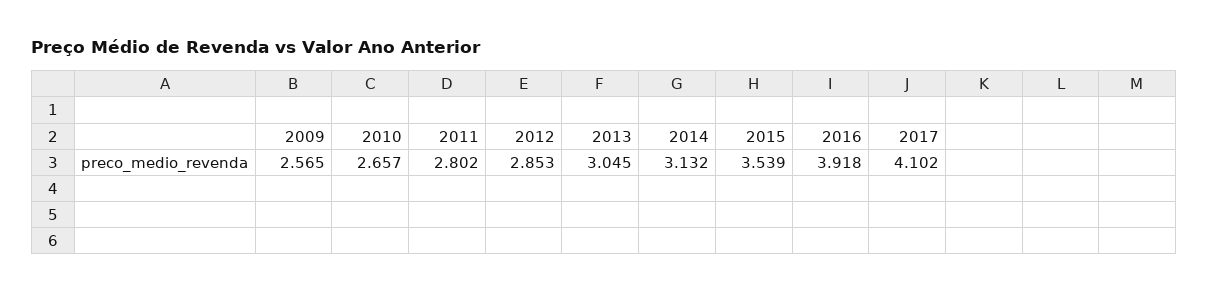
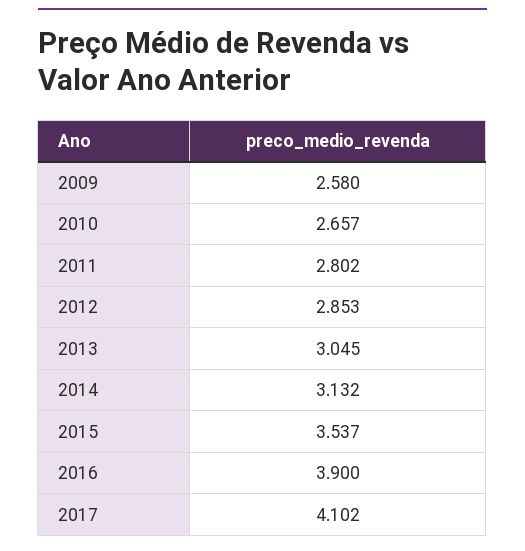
  {
-   "2009": 2.565,
+   "2009": 2.58,
    "2010": 2.657,
    "2011": 2.802,
    "2012": 2.853,
    "2013": 3.045,
    "2014": 3.132,
-   "2015": 3.539,
+   "2015": 3.537,
-   "2016": 3.918,
+   "2016": 3.9,
    "2017": 4.102
  }

